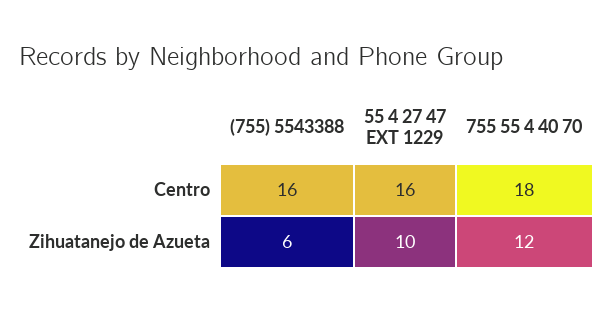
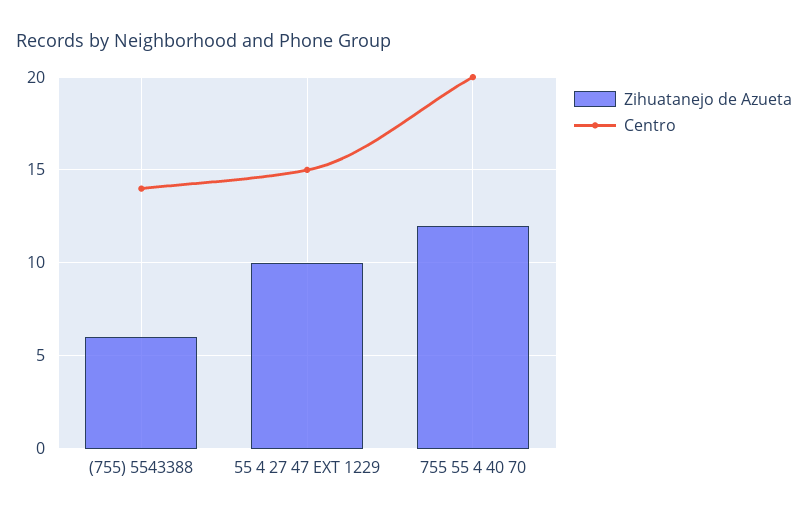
  {
    "Centro": {
-     "(755) 5543388": 16,
+     "(755) 5543388": 14,
-     "55 4 27 47 EXT 1229": 16,
+     "55 4 27 47 EXT 1229": 15,
-     "755 55 4 40 70": 18
+     "755 55 4 40 70": 20
    },
    "Zihuatanejo de Azueta": {
      "(755) 5543388": 6,
      "55 4 27 47 EXT 1229": 10,
      "755 55 4 40 70": 12
    }
  }

